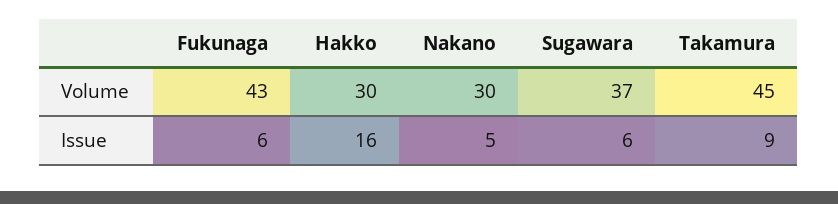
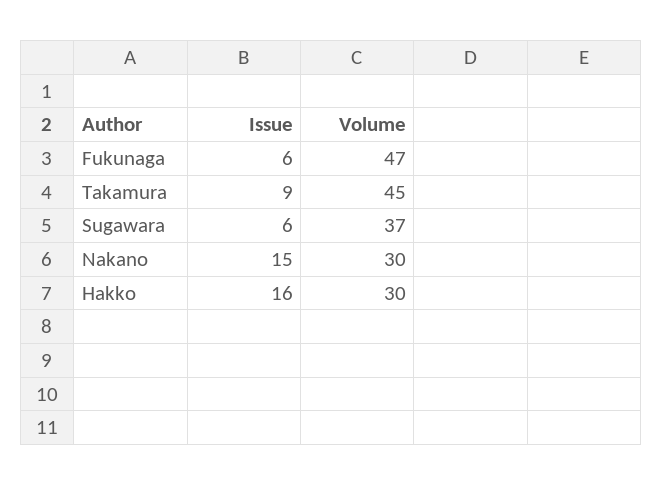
  {
    "Fukunaga": {
-     "Volume": 43,
+     "Volume": 47,
      "Issue": 6
    },
    "Hakko": {
      "Volume": 30,
      "Issue": 16
    },
    "Nakano": {
      "Volume": 30,
-     "Issue": 5
+     "Issue": 15
    },
    "Sugawara": {
      "Volume": 37,
      "Issue": 6
    },
    "Takamura": {
      "Volume": 45,
      "Issue": 9
    }
  }

